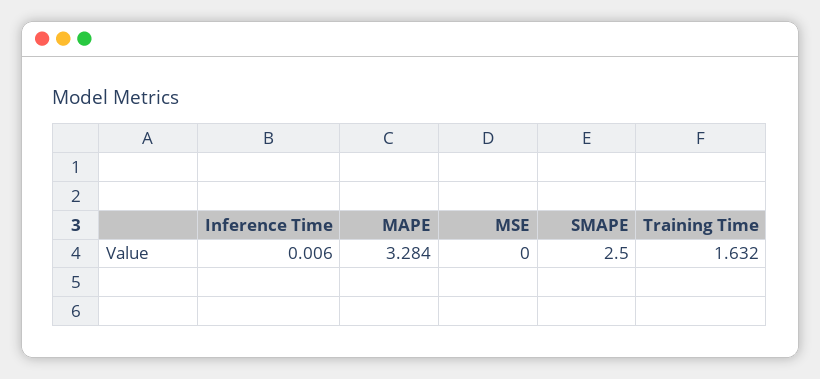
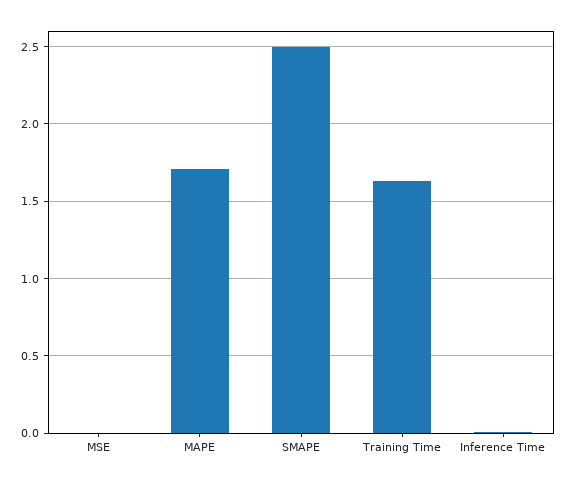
  {
    "Inference Time": 0.006,
-   "MAPE": 3.284,
+   "MAPE": 1.7,
    "MSE": 0,
    "SMAPE": 2.5,
    "Training Time": 1.632
  }

